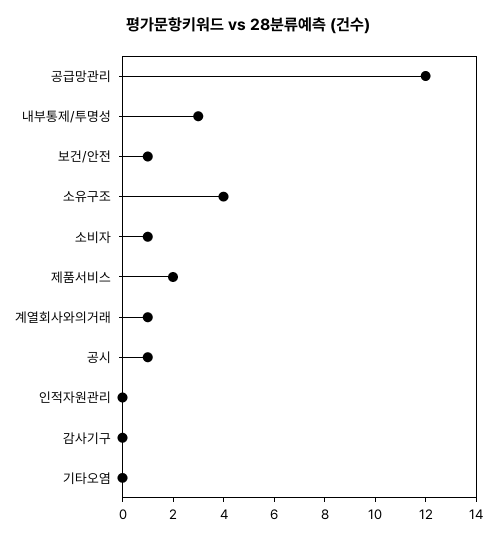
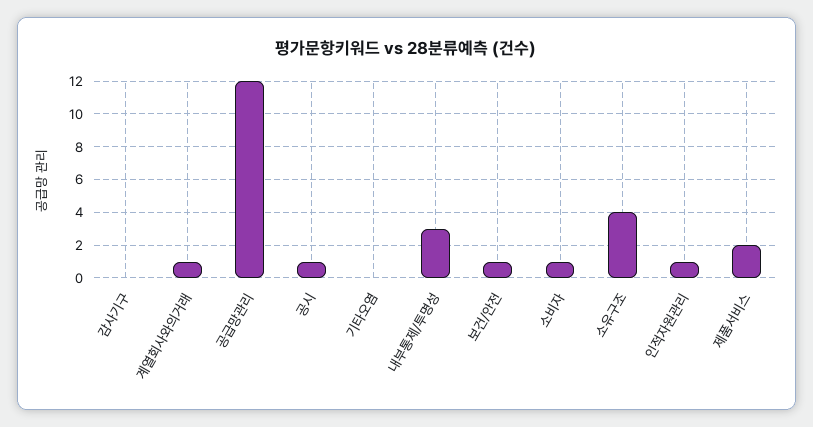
  {
    "공급망관리": 12,
    "내부통제/투명성": 3,
    "보건/안전": 1,
    "소유구조": 4,
    "소비자": 1,
    "제품서비스": 2,
    "계열회사와의거래": 1,
    "공시": 1,
-   "인적자원관리": 0,
+   "인적자원관리": 1,
    "감사기구": 0,
    "기타오염": 0
  }

